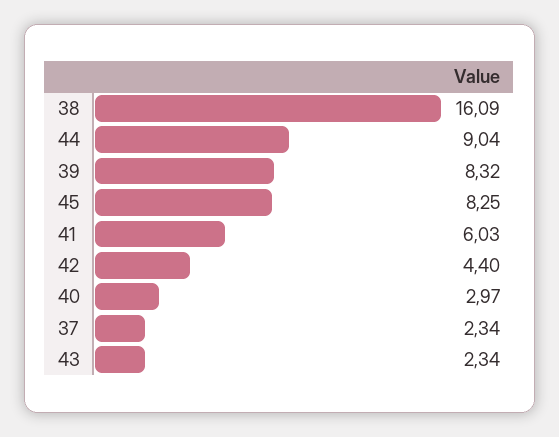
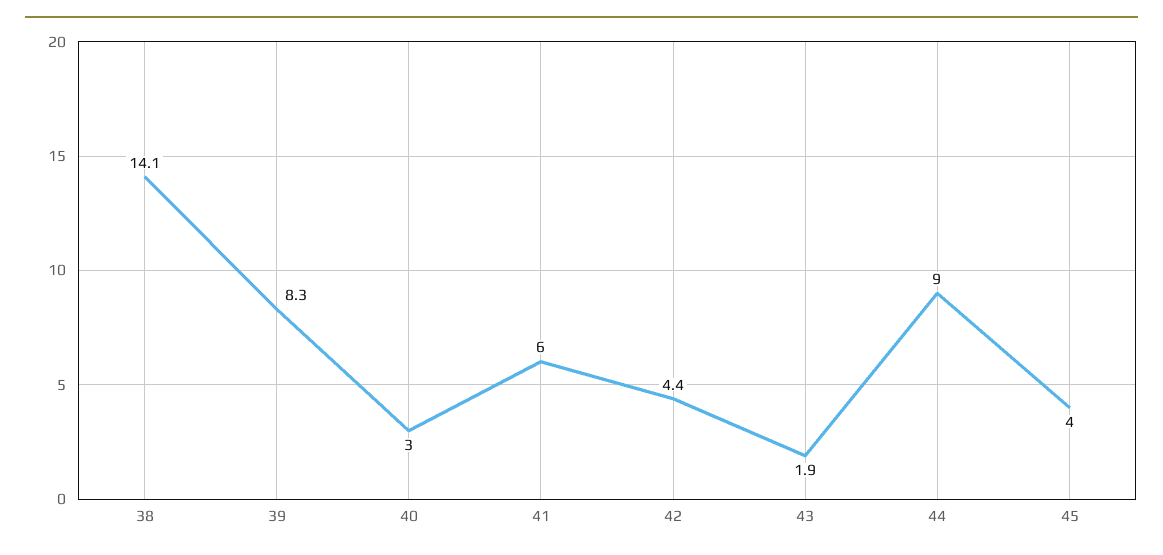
  {
-   "38": 16.09,
+   "38": 14.1,
    "44": 9.04,
    "39": 8.32,
-   "45": 8.25,
+   "45": 4,
    "41": 6.03,
    "42": 4.4,
    "40": 2.97,
-   "37": 2.34,
-   "43": 2.34
+   "43": 1.9
  }

